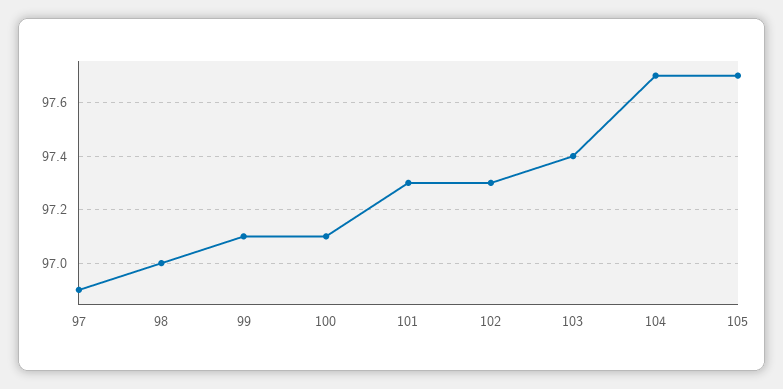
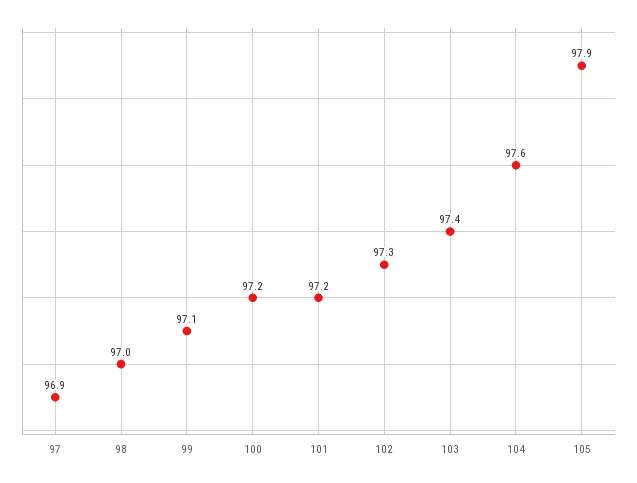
  {
    "97": 96.9,
    "98": 97,
    "99": 97.1,
-   "100": 97.1,
+   "100": 97.2,
-   "101": 97.3,
+   "101": 97.2,
    "102": 97.3,
    "103": 97.4,
-   "104": 97.7,
+   "104": 97.6,
-   "105": 97.7
+   "105": 97.9
  }

